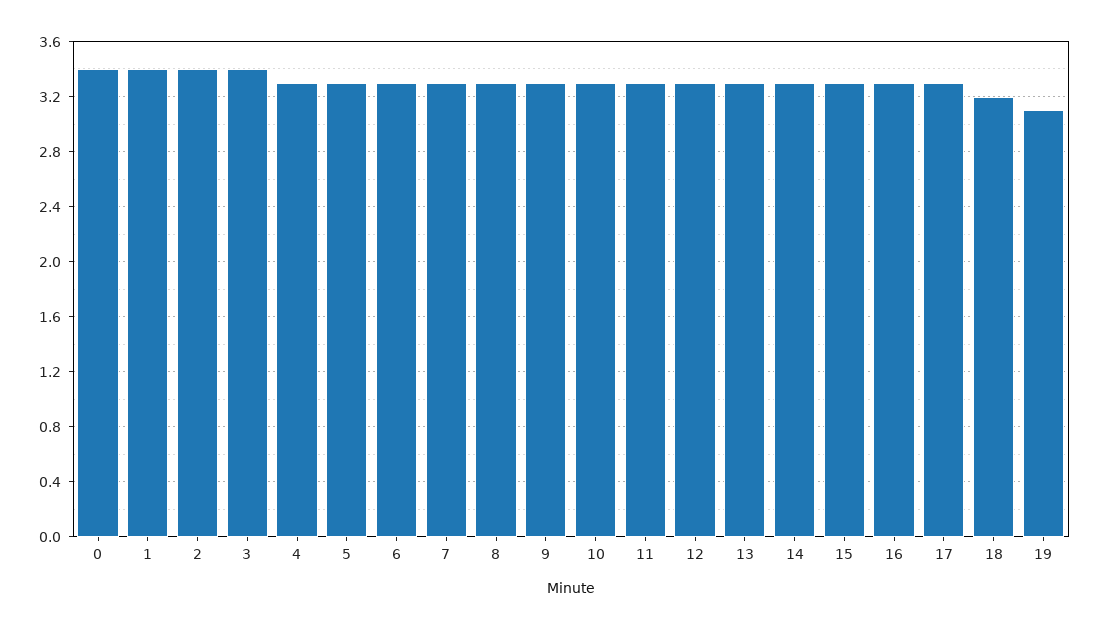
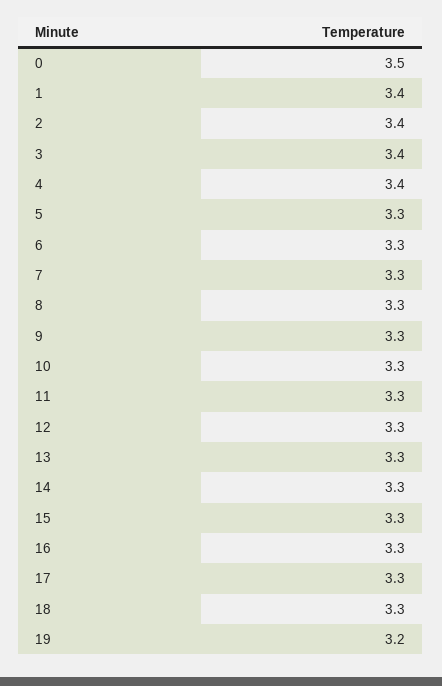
  {
-   "0": 3.4,
+   "0": 3.5,
    "1": 3.4,
    "2": 3.4,
    "3": 3.4,
-   "4": 3.3,
+   "4": 3.4,
    "5": 3.3,
    "6": 3.3,
    "7": 3.3,
    "8": 3.3,
    "9": 3.3,
    "10": 3.3,
    "11": 3.3,
    "12": 3.3,
    "13": 3.3,
    "14": 3.3,
    "15": 3.3,
    "16": 3.3,
    "17": 3.3,
-   "18": 3.2,
+   "18": 3.3,
-   "19": 3.1
+   "19": 3.2
  }

